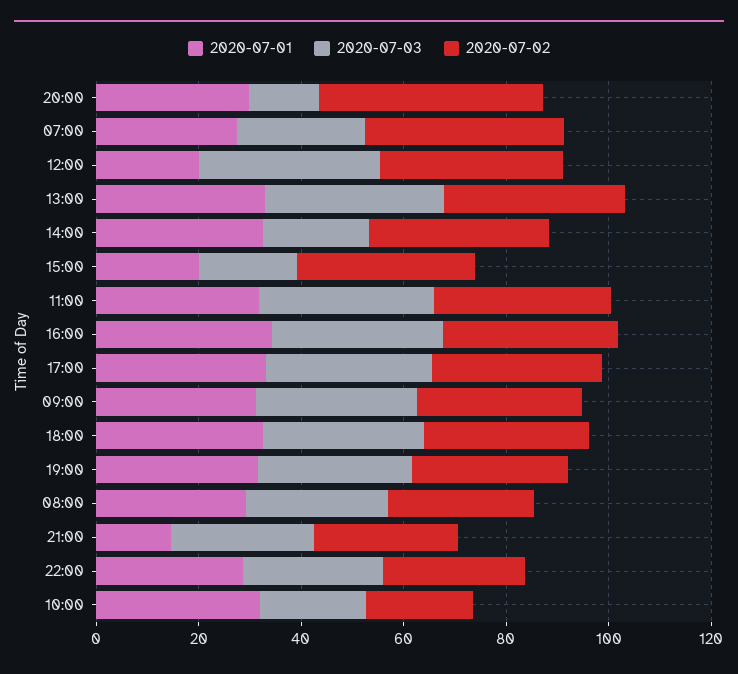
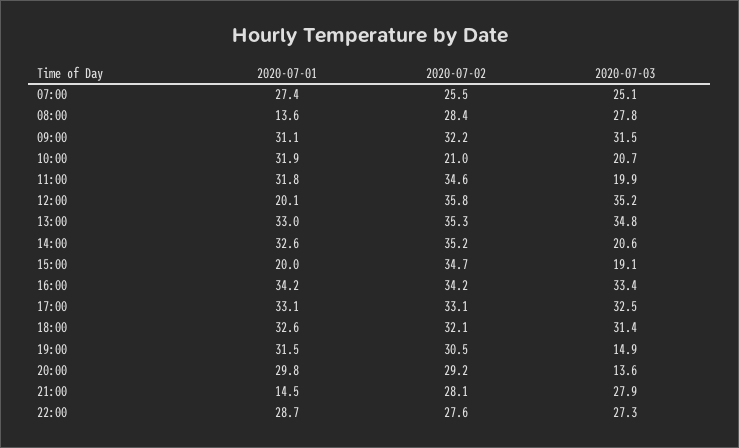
  {
    "2020-07-01": {
      "20:00": 29.8,
      "07:00": 27.4,
      "12:00": 20.1,
      "13:00": 33,
      "14:00": 32.6,
      "15:00": 20,
      "11:00": 31.8,
      "16:00": 34.2,
      "17:00": 33.1,
      "09:00": 31.1,
      "18:00": 32.6,
      "19:00": 31.5,
-     "08:00": 30,
+     "08:00": 13.6,
      "21:00": 14.5,
      "22:00": 28.7,
      "10:00": 31.9
    },
    "2020-07-03": {
      "20:00": 13.6,
      "07:00": 25.1,
      "12:00": 35.2,
      "13:00": 34.8,
      "14:00": 20.6,
      "15:00": 19.1,
-     "11:00": 35,
+     "11:00": 19.9,
      "16:00": 33.4,
      "17:00": 32.5,
      "09:00": 31.5,
      "18:00": 31.4,
-     "19:00": 30,
+     "19:00": 14.9,
      "08:00": 27.8,
      "21:00": 27.9,
      "22:00": 27.3,
      "10:00": 20.7
    },
    "2020-07-02": {
-     "20:00": 45,
+     "20:00": 29.2,
-     "07:00": 40,
+     "07:00": 25.5,
      "12:00": 35.8,
      "13:00": 35.3,
      "14:00": 35.2,
      "15:00": 34.7,
      "11:00": 34.6,
      "16:00": 34.2,
      "17:00": 33.1,
      "09:00": 32.2,
      "18:00": 32.1,
      "19:00": 30.5,
      "08:00": 28.4,
      "21:00": 28.1,
      "22:00": 27.6,
      "10:00": 21
    }
  }

